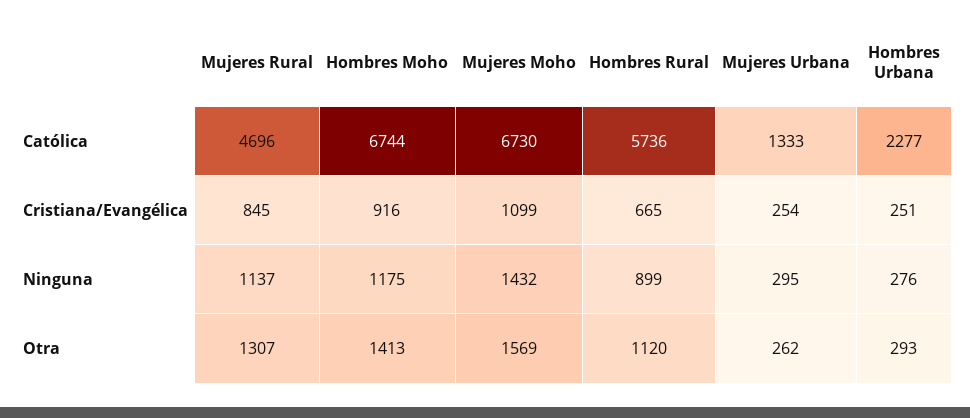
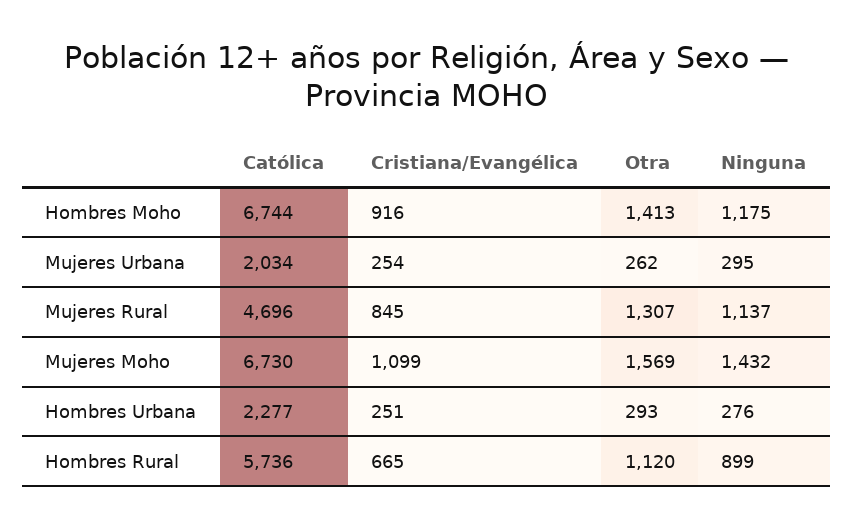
  {
    "Mujeres Rural": {
      "Católica": 4696,
      "Cristiana/Evangélica": 845,
      "Ninguna": 1137,
      "Otra": 1307
    },
    "Hombres Moho": {
      "Católica": 6744,
      "Cristiana/Evangélica": 916,
      "Ninguna": 1175,
      "Otra": 1413
    },
    "Mujeres Moho": {
      "Católica": 6730,
      "Cristiana/Evangélica": 1099,
      "Ninguna": 1432,
      "Otra": 1569
    },
    "Hombres Rural": {
      "Católica": 5736,
      "Cristiana/Evangélica": 665,
      "Ninguna": 899,
      "Otra": 1120
    },
    "Mujeres Urbana": {
-     "Católica": 1333,
+     "Católica": 2034,
      "Cristiana/Evangélica": 254,
      "Ninguna": 295,
      "Otra": 262
    },
    "Hombres Urbana": {
      "Católica": 2277,
      "Cristiana/Evangélica": 251,
      "Ninguna": 276,
      "Otra": 293
    }
  }

